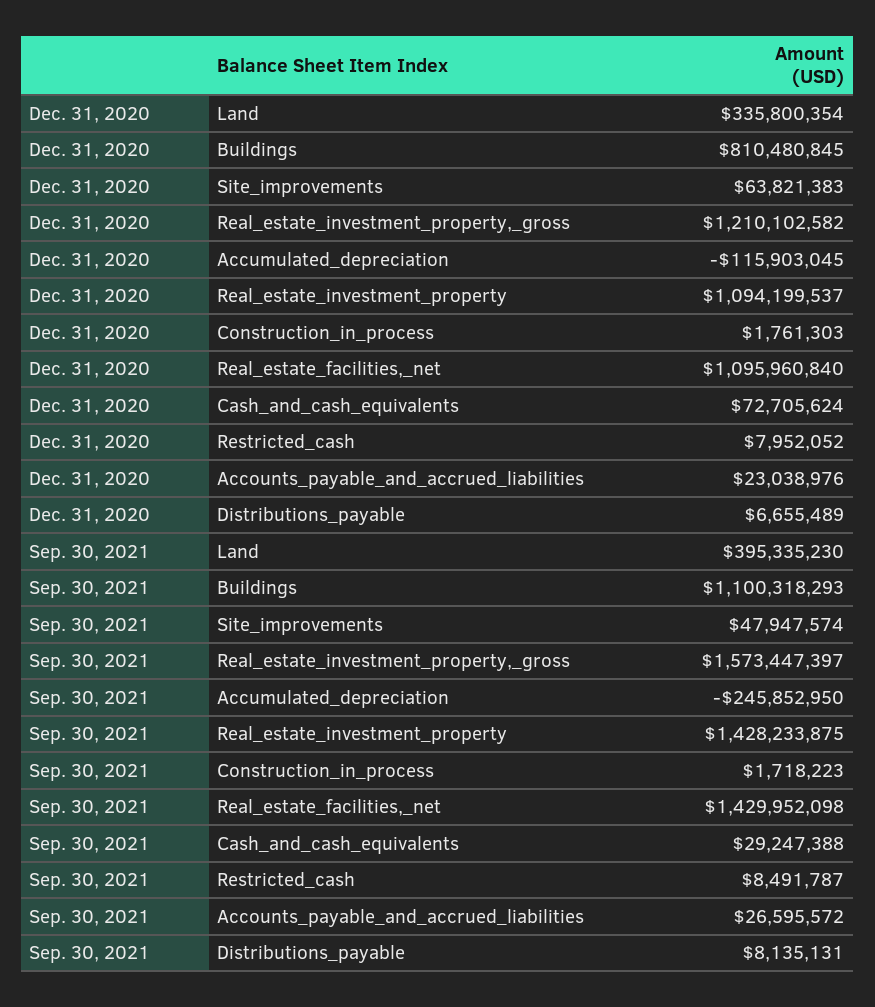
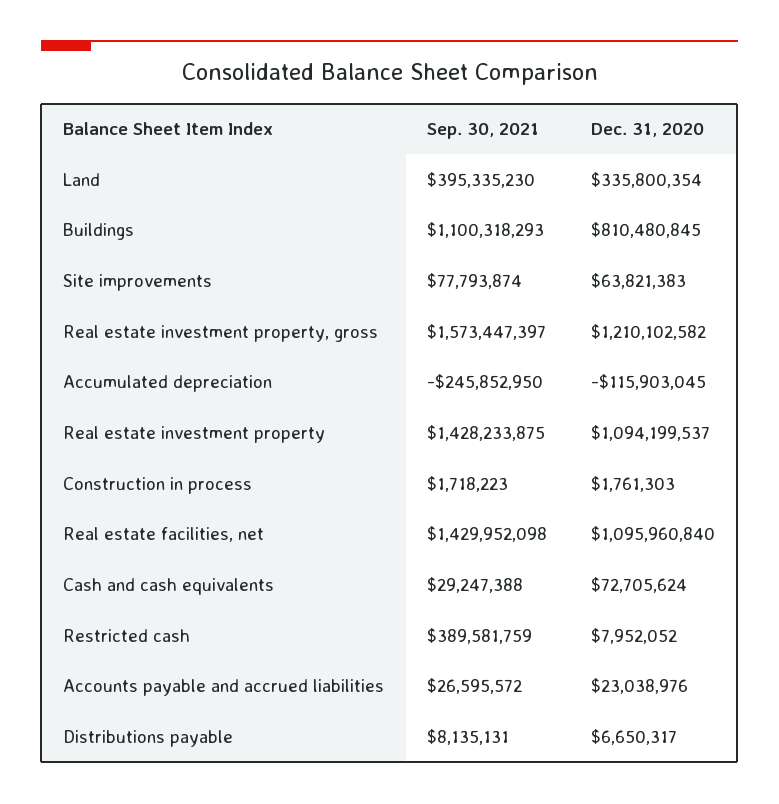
  {
    "Dec. 31, 2020": {
      "Land": 335800354,
      "Buildings": 810480845,
      "Site_improvements": 63821383,
      "Real_estate_investment_property,_gross": 1210102582,
      "Accumulated_depreciation": -115903045,
      "Real_estate_investment_property": 1094199537,
      "Construction_in_process": 1761303,
      "Real_estate_facilities,_net": 1095960840,
      "Cash_and_cash_equivalents": 72705624,
      "Restricted_cash": 7952052,
      "Accounts_payable_and_accrued_liabilities": 23038976,
-     "Distributions_payable": 6655489
+     "Distributions_payable": 6650317
    },
    "Sep. 30, 2021": {
      "Land": 395335230,
      "Buildings": 1100318293,
-     "Site_improvements": 47947574,
+     "Site_improvements": 77793874,
      "Real_estate_investment_property,_gross": 1573447397,
      "Accumulated_depreciation": -245852950,
      "Real_estate_investment_property": 1428233875,
      "Construction_in_process": 1718223,
      "Real_estate_facilities,_net": 1429952098,
      "Cash_and_cash_equivalents": 29247388,
-     "Restricted_cash": 8491787,
+     "Restricted_cash": 389581759,
      "Accounts_payable_and_accrued_liabilities": 26595572,
      "Distributions_payable": 8135131
    }
  }

